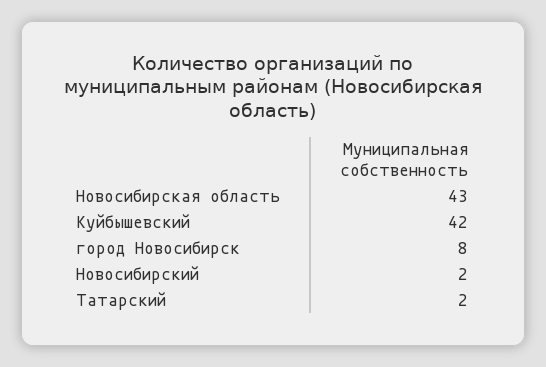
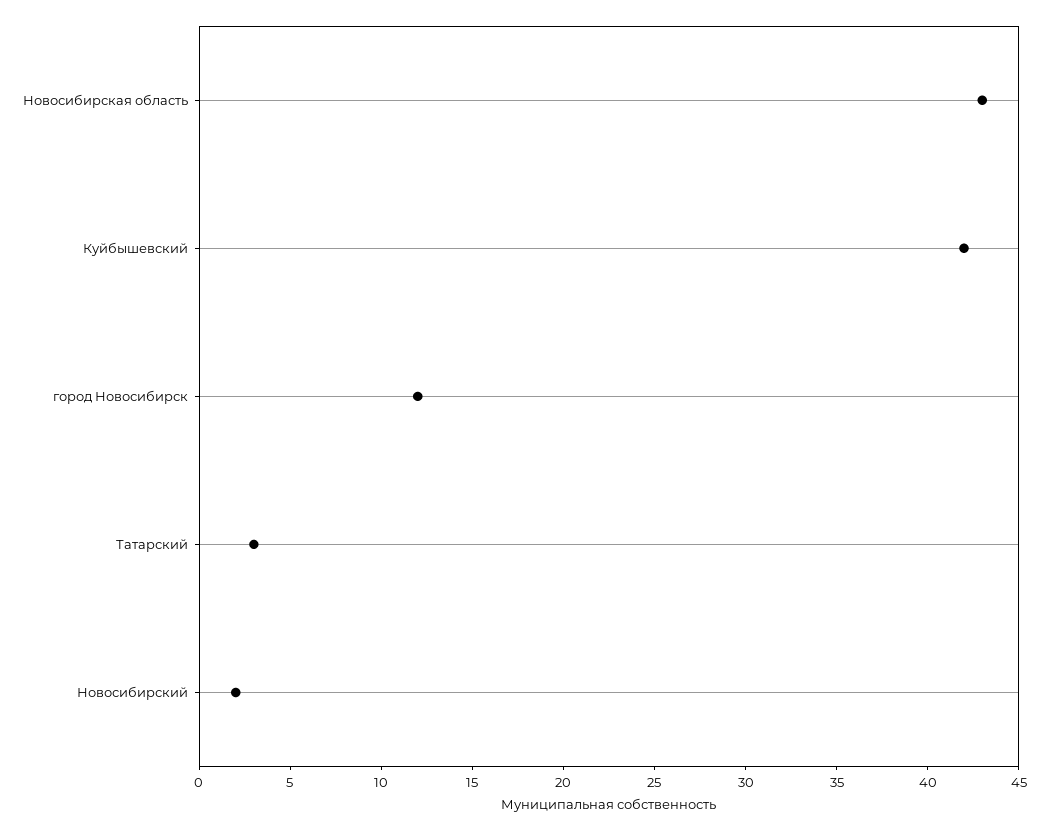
  {
    "Новосибирская область": 43,
    "Куйбышевский": 42,
-   "город Новосибирск": 8,
+   "город Новосибирск": 12,
    "Новосибирский": 2,
-   "Татарский": 2
+   "Татарский": 3
  }

